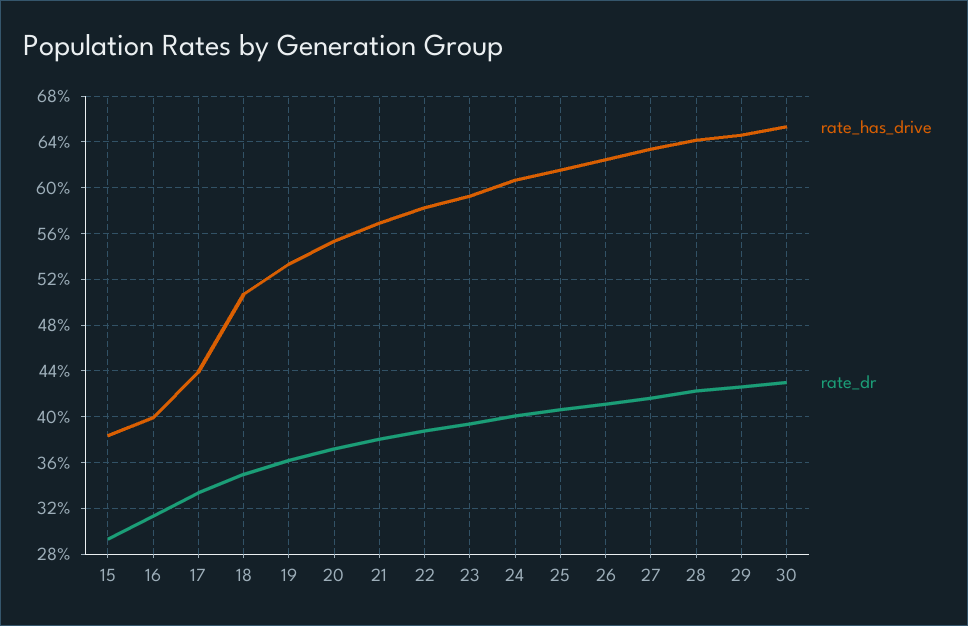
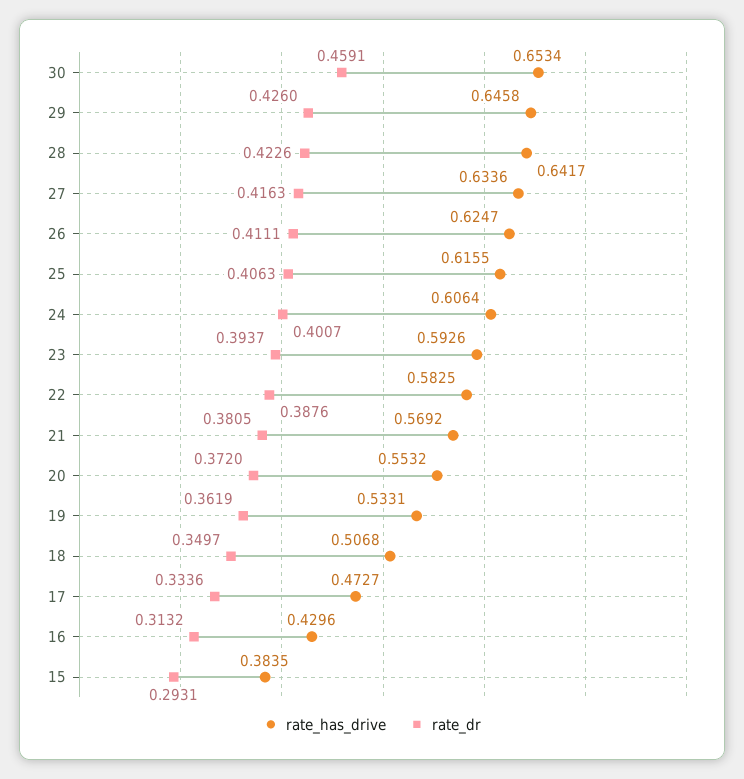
  {
    "rate_has_drive": {
      "15": 0.3835,
-     "16": 0.4,
+     "16": 0.4296,
-     "17": 0.44,
+     "17": 0.4727,
      "18": 0.5068,
      "19": 0.5331,
      "20": 0.5532,
      "21": 0.5692,
      "22": 0.5825,
      "23": 0.5926,
      "24": 0.6064,
      "25": 0.6155,
      "26": 0.6247,
      "27": 0.6336,
      "28": 0.6417,
      "29": 0.6458,
      "30": 0.6534
    },
    "rate_dr": {
      "15": 0.2931,
      "16": 0.3132,
      "17": 0.3336,
      "18": 0.3497,
      "19": 0.3619,
      "20": 0.372,
      "21": 0.3805,
      "22": 0.3876,
      "23": 0.3937,
      "24": 0.4007,
      "25": 0.4063,
      "26": 0.4111,
      "27": 0.4163,
      "28": 0.4226,
      "29": 0.426,
-     "30": 0.43
+     "30": 0.4591
    }
  }

